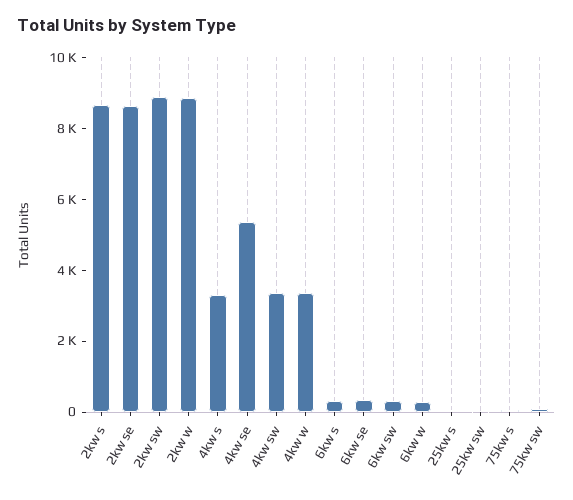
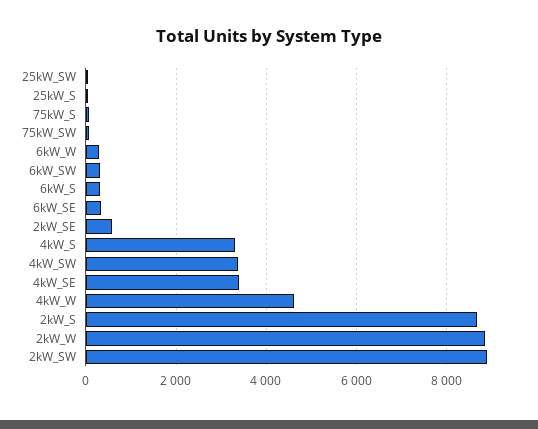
  {
    "2kw s": 8600,
-   "2kw se": 8500,
+   "2kw se": 600,
    "2kw sw": 8800,
    "2kw w": 8800,
    "4kw s": 3400,
-   "4kw se": 5500,
+   "4kw se": 3400,
    "4kw sw": 3400,
-   "4kw w": 3500,
+   "4kw w": 4600,
    "6kw s": 400,
    "6kw se": 400,
    "6kw sw": 400,
    "6kw w": 200,
    "25kw s": 0,
    "25kw sw": 0,
    "75kw s": 0,
    "75kw sw": 0
  }

